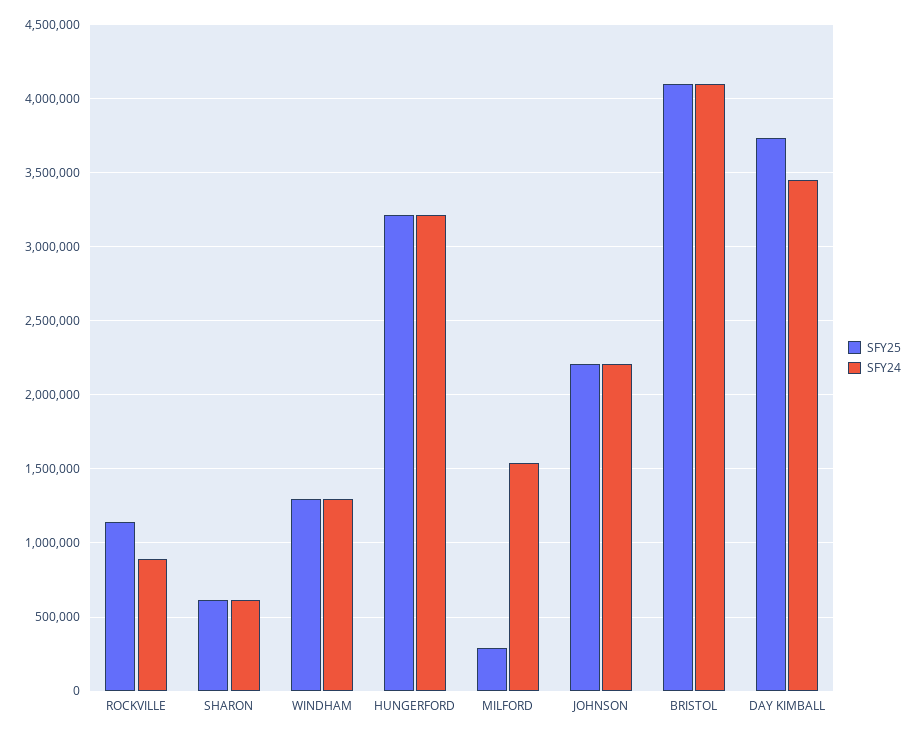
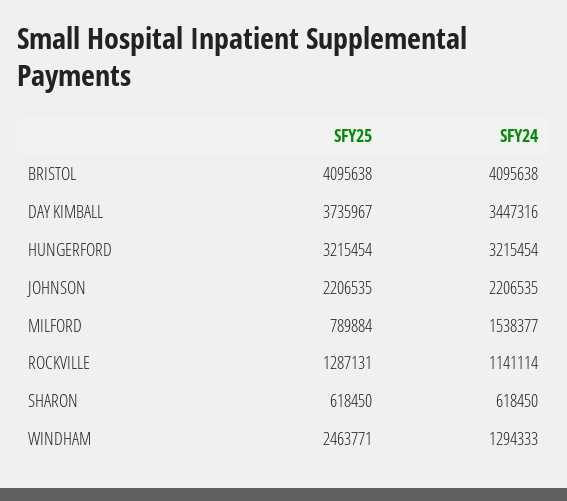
  {
    "SFY25": {
-     "ROCKVILLE": 1150000,
+     "ROCKVILLE": 1287131,
      "SHARON": 618450,
-     "WINDHAM": 1300000,
+     "WINDHAM": 2463771,
      "HUNGERFORD": 3215454,
-     "MILFORD": 300000,
+     "MILFORD": 789884,
      "JOHNSON": 2206535,
      "BRISTOL": 4095638,
      "DAY KIMBALL": 3735967
    },
    "SFY24": {
-     "ROCKVILLE": 900000,
+     "ROCKVILLE": 1141114,
      "SHARON": 618450,
      "WINDHAM": 1294333,
      "HUNGERFORD": 3215454,
      "MILFORD": 1538377,
      "JOHNSON": 2206535,
      "BRISTOL": 4095638,
      "DAY KIMBALL": 3447316
    }
  }

